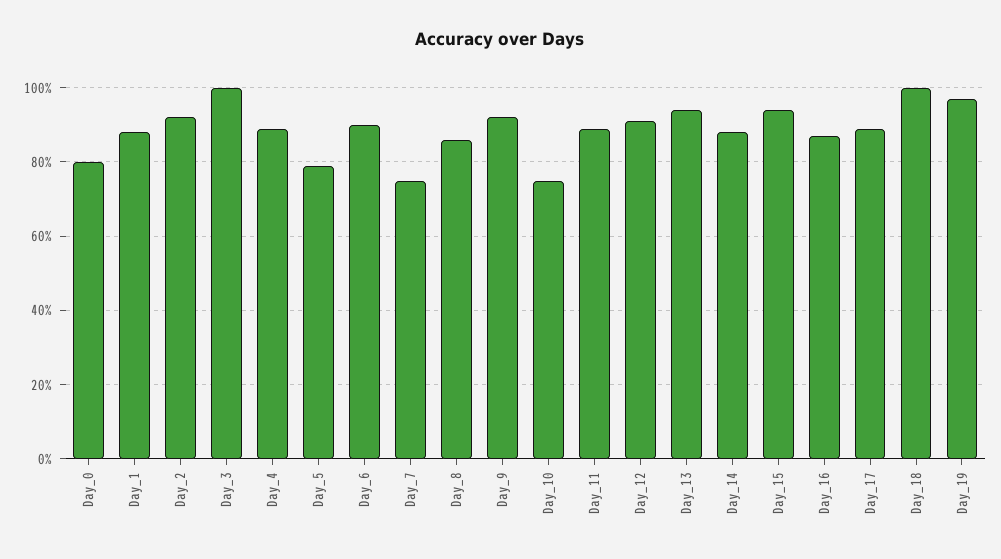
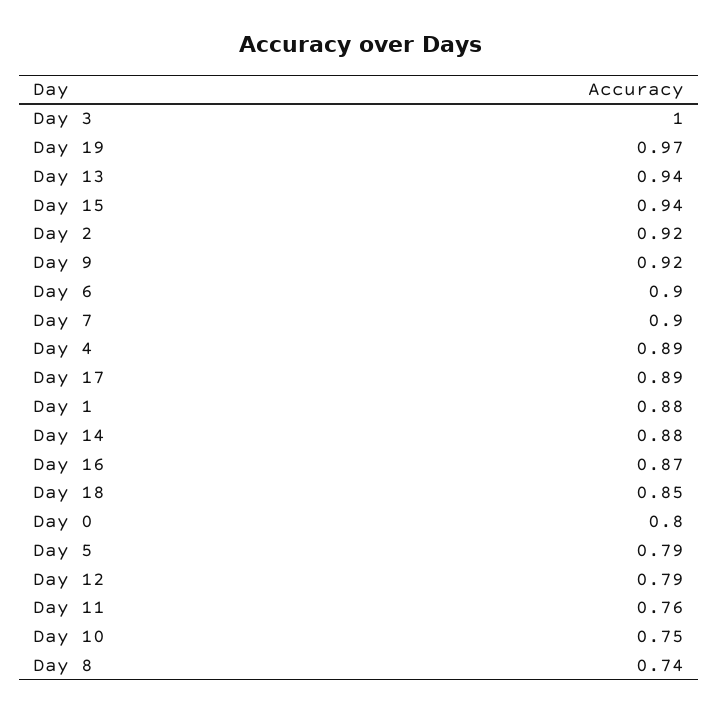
  {
    "Day_0": 0.8,
    "Day_1": 0.88,
    "Day_2": 0.92,
    "Day_3": 1,
    "Day_4": 0.89,
    "Day_5": 0.79,
    "Day_6": 0.9,
-   "Day_7": 0.75,
+   "Day_7": 0.9,
-   "Day_8": 0.85,
+   "Day_8": 0.74,
    "Day_9": 0.92,
    "Day_10": 0.75,
-   "Day_11": 0.9,
+   "Day_11": 0.76,
-   "Day_12": 0.9,
+   "Day_12": 0.79,
    "Day_13": 0.94,
    "Day_14": 0.88,
    "Day_15": 0.94,
    "Day_16": 0.87,
    "Day_17": 0.89,
-   "Day_18": 1,
+   "Day_18": 0.85,
    "Day_19": 0.97
  }

